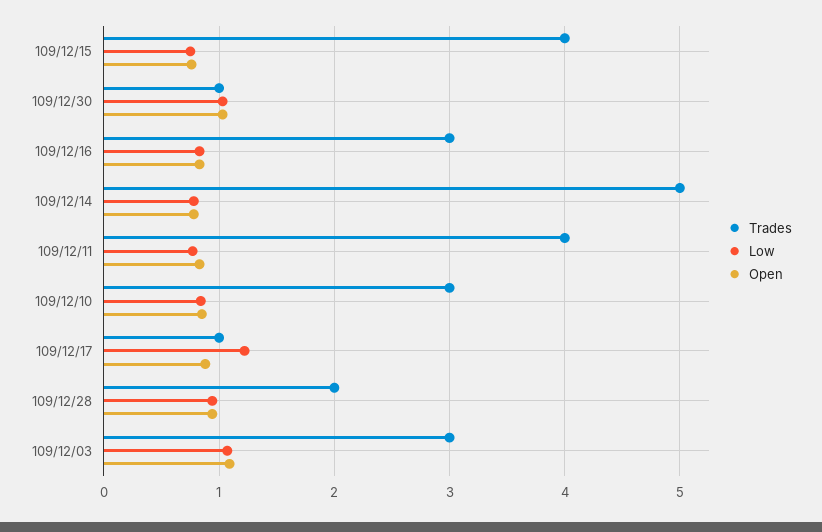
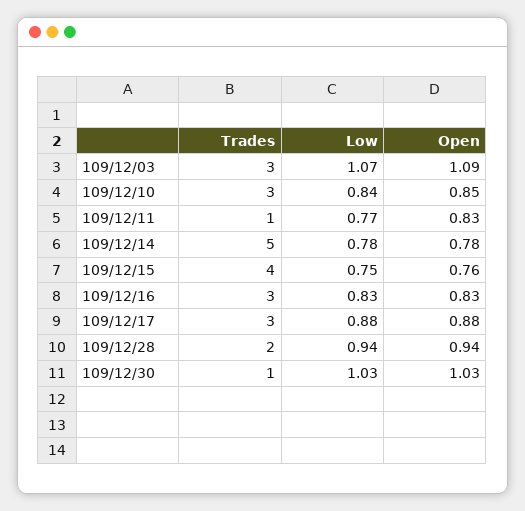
  {
    "Trades": {
      "109/12/15": 4,
      "109/12/30": 1,
      "109/12/16": 3,
      "109/12/14": 5,
-     "109/12/11": 4,
+     "109/12/11": 1,
      "109/12/10": 3,
-     "109/12/17": 1,
+     "109/12/17": 3,
      "109/12/28": 2,
      "109/12/03": 3
    },
    "Low": {
      "109/12/15": 0.75,
      "109/12/30": 1.03,
      "109/12/16": 0.83,
      "109/12/14": 0.78,
      "109/12/11": 0.77,
      "109/12/10": 0.84,
-     "109/12/17": 1.2,
+     "109/12/17": 0.88,
      "109/12/28": 0.94,
      "109/12/03": 1.07
    },
    "Open": {
      "109/12/15": 0.76,
      "109/12/30": 1.03,
      "109/12/16": 0.83,
      "109/12/14": 0.78,
      "109/12/11": 0.83,
      "109/12/10": 0.85,
      "109/12/17": 0.88,
      "109/12/28": 0.94,
      "109/12/03": 1.09
    }
  }

